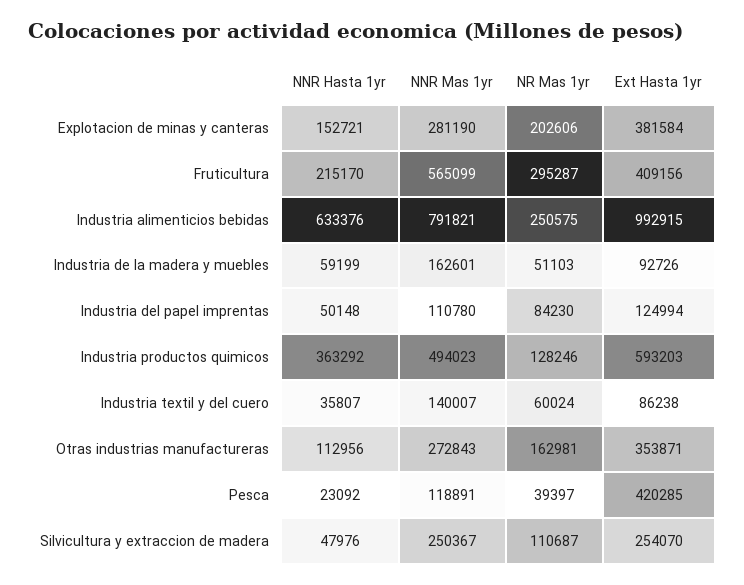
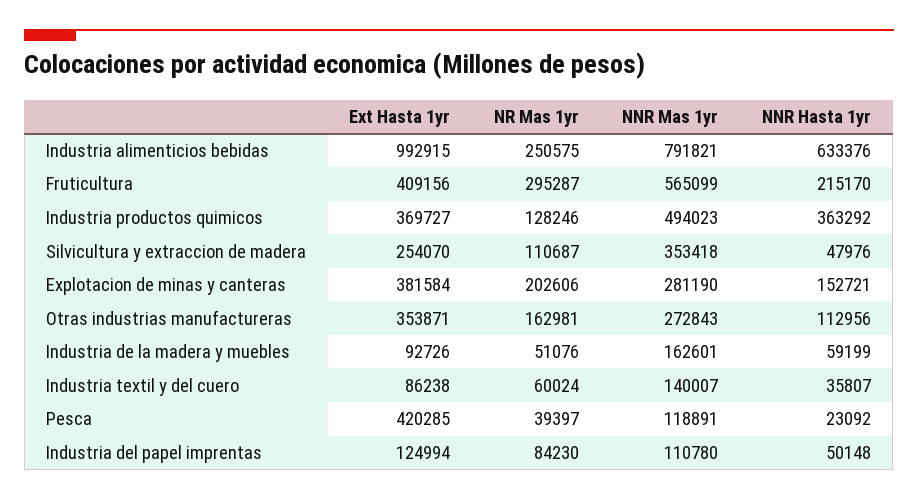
  {
    "NNR Hasta 1yr": {
      "Explotacion de minas y canteras": 152721,
      "Fruticultura": 215170,
      "Industria alimenticios bebidas": 633376,
      "Industria de la madera y muebles": 59199,
      "Industria del papel imprentas": 50148,
      "Industria productos quimicos": 363292,
      "Industria textil y del cuero": 35807,
      "Otras industrias manufactureras": 112956,
      "Pesca": 23092,
      "Silvicultura y extraccion de madera": 47976
    },
    "NNR Mas 1yr": {
      "Explotacion de minas y canteras": 281190,
      "Fruticultura": 565099,
      "Industria alimenticios bebidas": 791821,
      "Industria de la madera y muebles": 162601,
      "Industria del papel imprentas": 110780,
      "Industria productos quimicos": 494023,
      "Industria textil y del cuero": 140007,
      "Otras industrias manufactureras": 272843,
      "Pesca": 118891,
-     "Silvicultura y extraccion de madera": 250367
+     "Silvicultura y extraccion de madera": 353418
    },
    "NR Mas 1yr": {
      "Explotacion de minas y canteras": 202606,
      "Fruticultura": 295287,
      "Industria alimenticios bebidas": 250575,
-     "Industria de la madera y muebles": 51103,
+     "Industria de la madera y muebles": 51076,
      "Industria del papel imprentas": 84230,
      "Industria productos quimicos": 128246,
      "Industria textil y del cuero": 60024,
      "Otras industrias manufactureras": 162981,
      "Pesca": 39397,
      "Silvicultura y extraccion de madera": 110687
    },
    "Ext Hasta 1yr": {
      "Explotacion de minas y canteras": 381584,
      "Fruticultura": 409156,
      "Industria alimenticios bebidas": 992915,
      "Industria de la madera y muebles": 92726,
      "Industria del papel imprentas": 124994,
-     "Industria productos quimicos": 593203,
+     "Industria productos quimicos": 369727,
      "Industria textil y del cuero": 86238,
      "Otras industrias manufactureras": 353871,
      "Pesca": 420285,
      "Silvicultura y extraccion de madera": 254070
    }
  }

